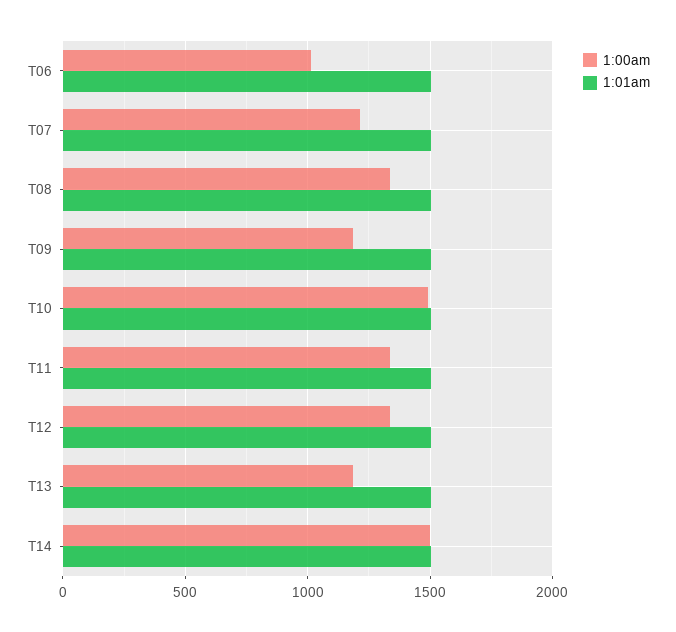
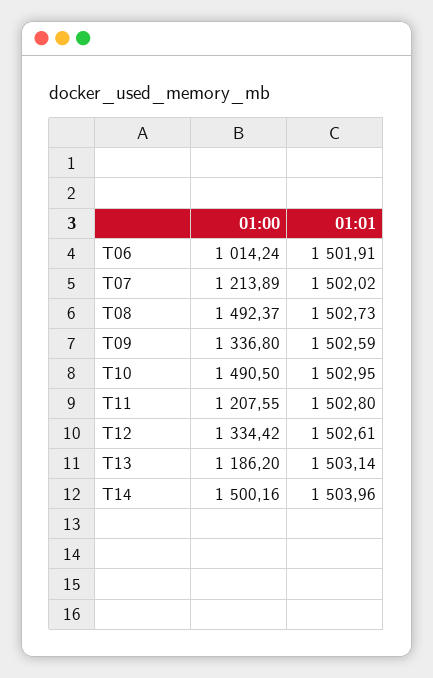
  {
    "1:00am": {
      "T06": 1014.24,
      "T07": 1213.89,
-     "T08": 1350,
+     "T08": 1492.37,
-     "T09": 1200,
+     "T09": 1336.8,
      "T10": 1490.5,
-     "T11": 1350,
+     "T11": 1207.55,
      "T12": 1334.42,
      "T13": 1186.2,
      "T14": 1500.16
    },
    "1:01am": {
      "T06": 1501.91,
      "T07": 1502.02,
      "T08": 1502.73,
      "T09": 1502.59,
      "T10": 1502.95,
      "T11": 1502.8,
      "T12": 1502.61,
      "T13": 1503.14,
      "T14": 1503.96
    }
  }

